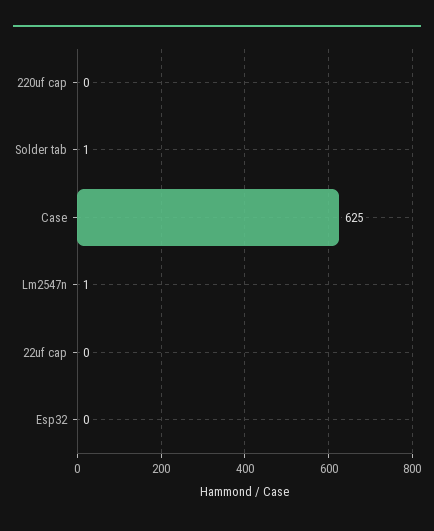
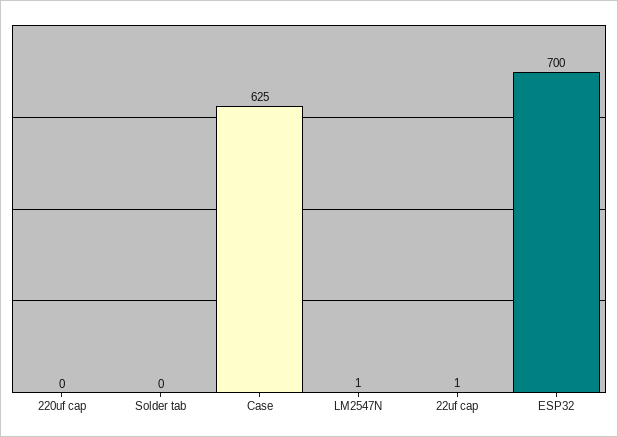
  {
    "220uf cap": 0,
-   "Solder tab": 1,
+   "Solder tab": 0,
    "Case": 625,
    "Lm2547n": 1,
-   "22uf cap": 0,
+   "22uf cap": 1,
-   "Esp32": 0
+   "Esp32": 700
  }

